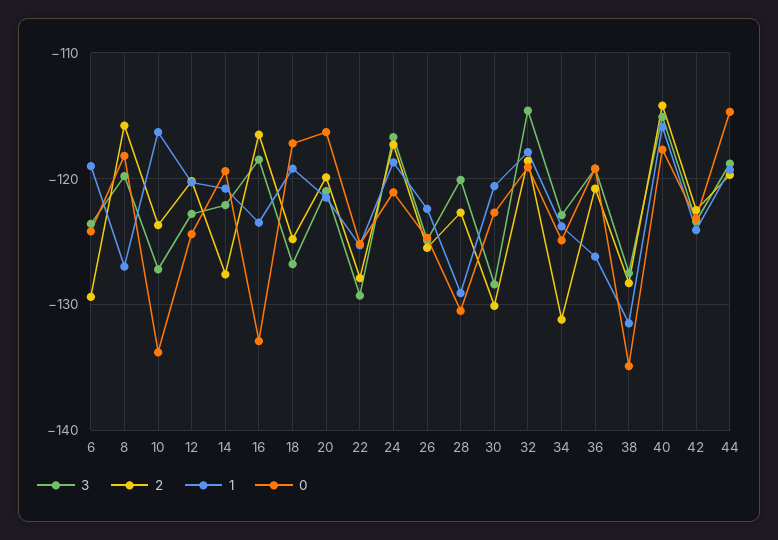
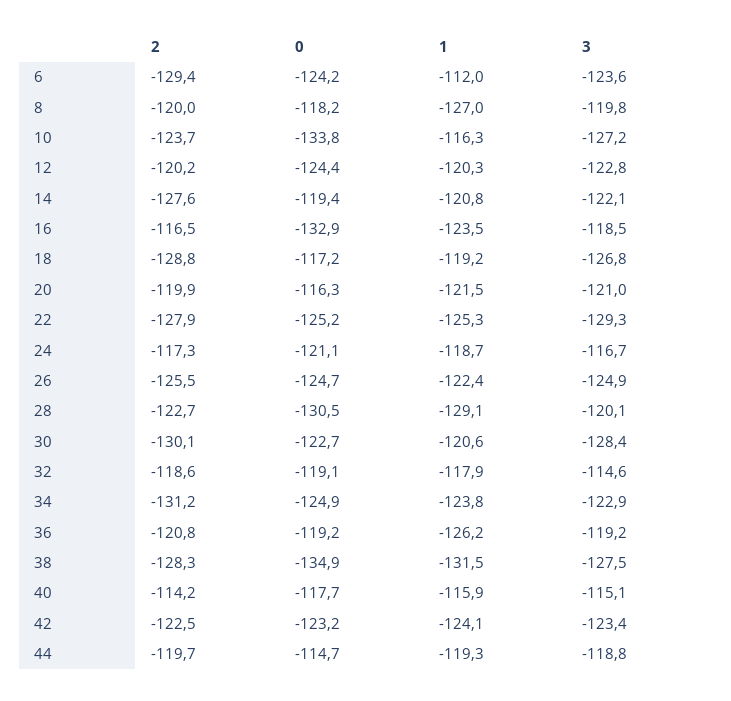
  {
    "3": {
      "6": -123.6,
      "8": -119.8,
      "10": -127.2,
      "12": -122.8,
      "14": -122.1,
      "16": -118.5,
      "18": -126.8,
      "20": -121,
      "22": -129.3,
      "24": -116.7,
      "26": -124.9,
      "28": -120.1,
      "30": -128.4,
      "32": -114.6,
      "34": -122.9,
      "36": -119.2,
      "38": -127.5,
      "40": -115.1,
      "42": -123.4,
      "44": -118.8
    },
    "2": {
      "6": -129.4,
-     "8": -116,
+     "8": -120,
      "10": -123.7,
      "12": -120.2,
      "14": -127.6,
      "16": -116.5,
-     "18": -125,
+     "18": -128.8,
      "20": -119.9,
      "22": -127.9,
      "24": -117.3,
      "26": -125.5,
      "28": -122.7,
      "30": -130.1,
      "32": -118.6,
      "34": -131.2,
      "36": -120.8,
      "38": -128.3,
      "40": -114.2,
      "42": -122.5,
      "44": -119.7
    },
    "1": {
-     "6": -119,
+     "6": -112,
      "8": -127,
      "10": -116.3,
      "12": -120.3,
      "14": -120.8,
      "16": -123.5,
      "18": -119.2,
      "20": -121.5,
      "22": -125.3,
      "24": -118.7,
      "26": -122.4,
      "28": -129.1,
      "30": -120.6,
      "32": -117.9,
      "34": -123.8,
      "36": -126.2,
      "38": -131.5,
      "40": -115.9,
      "42": -124.1,
      "44": -119.3
    },
    "0": {
      "6": -124.2,
      "8": -118.2,
      "10": -133.8,
      "12": -124.4,
      "14": -119.4,
      "16": -132.9,
      "18": -117.2,
      "20": -116.3,
      "22": -125.2,
      "24": -121.1,
      "26": -124.7,
      "28": -130.5,
      "30": -122.7,
      "32": -119.1,
      "34": -124.9,
      "36": -119.2,
      "38": -134.9,
      "40": -117.7,
      "42": -123.2,
      "44": -114.7
    }
  }

